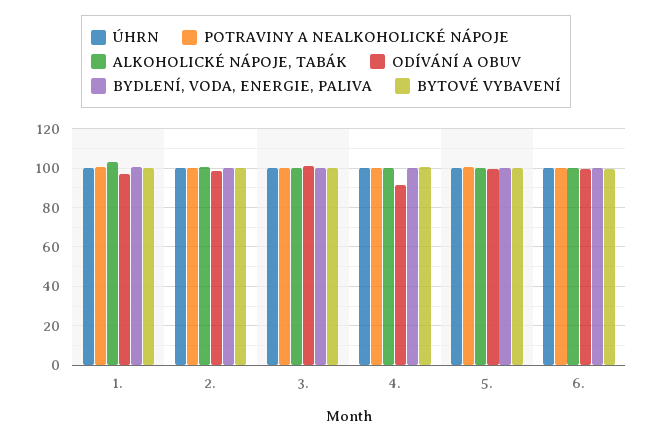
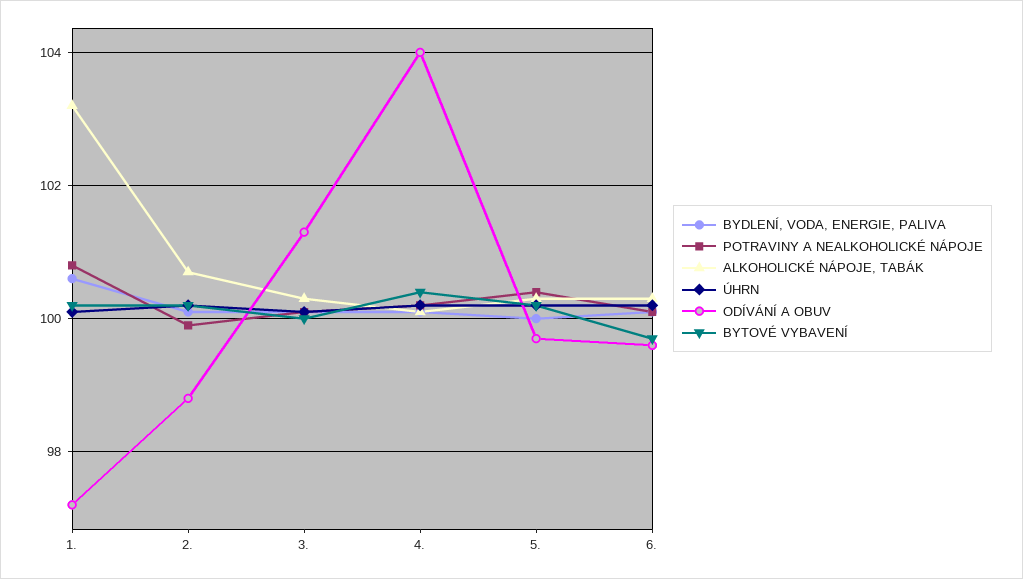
  {
    "ÚHRN": {
      "1.": 100,
      "2.": 100,
      "3.": 100,
      "4.": 100,
      "5.": 100,
      "6.": 100
    },
    "POTRAVINY A NEALKOHOLICKÉ NÁPOJE": {
      "1.": 101,
      "2.": 100,
      "3.": 100,
      "4.": 100,
      "5.": 100.5,
      "6.": 100
    },
    "ALKOHOLICKÉ NÁPOJE, TABÁK": {
      "1.": 103,
      "2.": 100.5,
      "3.": 100.5,
      "4.": 100,
      "5.": 100.5,
      "6.": 100.5
    },
    "ODÍVÁNÍ A OBUV": {
      "1.": 97,
      "2.": 99,
      "3.": 101.5,
-     "4.": 90,
+     "4.": 104,
      "5.": 99.5,
      "6.": 99.5
    },
    "BYDLENÍ, VODA, ENERGIE, PALIVA": {
      "1.": 100.5,
      "2.": 100,
      "3.": 100,
      "4.": 100,
      "5.": 100,
      "6.": 100
    },
    "BYTOVÉ VYBAVENÍ": {
      "1.": 100,
      "2.": 100,
      "3.": 100,
      "4.": 100.5,
      "5.": 100,
      "6.": 99.5
    }
  }

